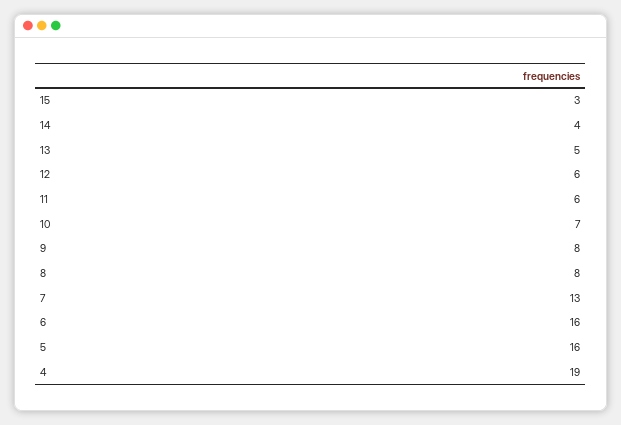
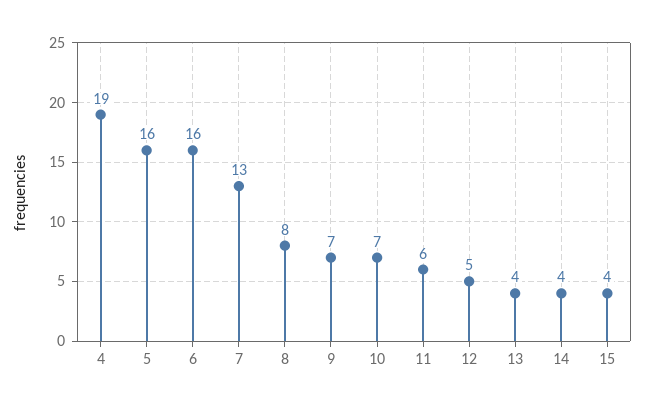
  {
-   "15": 3,
+   "15": 4,
    "14": 4,
-   "13": 5,
+   "13": 4,
-   "12": 6,
+   "12": 5,
    "11": 6,
    "10": 7,
-   "9": 8,
+   "9": 7,
    "8": 8,
    "7": 13,
    "6": 16,
    "5": 16,
    "4": 19
  }

